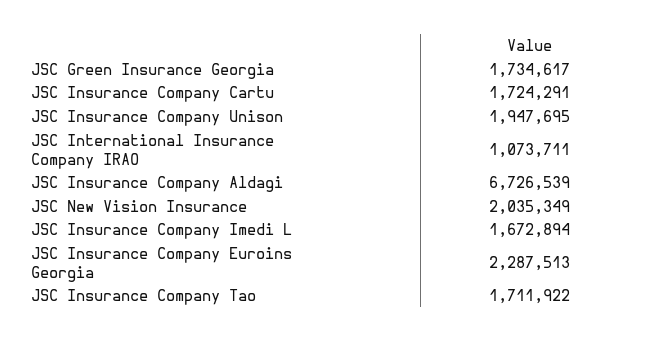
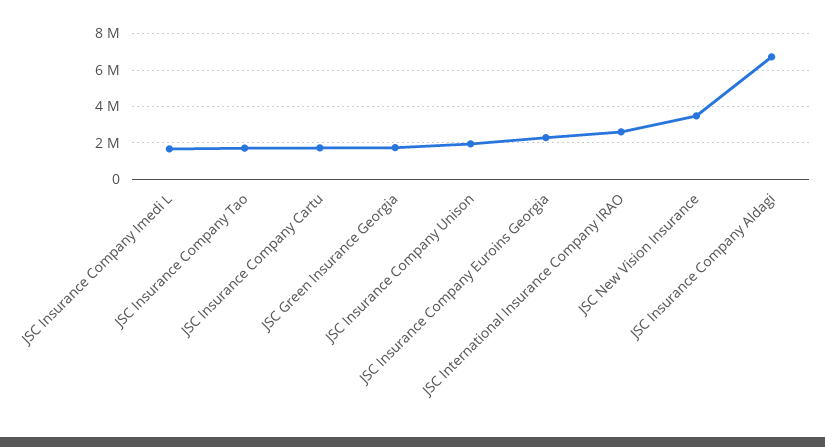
  {
    "JSC Green Insurance Georgia": 1734617,
    "JSC Insurance Company Cartu": 1724291,
    "JSC Insurance Company Unison": 1947695,
-   "JSC International Insurance Company IRAO": 1073711,
+   "JSC International Insurance Company IRAO": 2500000,
    "JSC Insurance Company Aldagi": 6726539,
-   "JSC New Vision Insurance": 2035349,
+   "JSC New Vision Insurance": 3500000,
    "JSC Insurance Company Imedi L": 1672894,
    "JSC Insurance Company Euroins Georgia": 2287513,
    "JSC Insurance Company Tao": 1711922
  }

